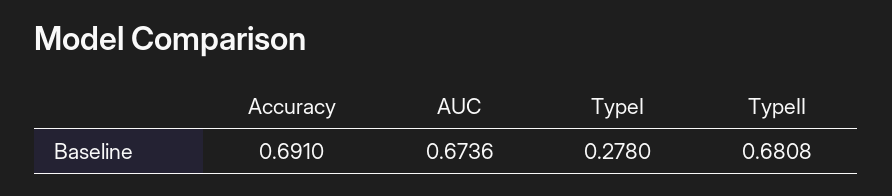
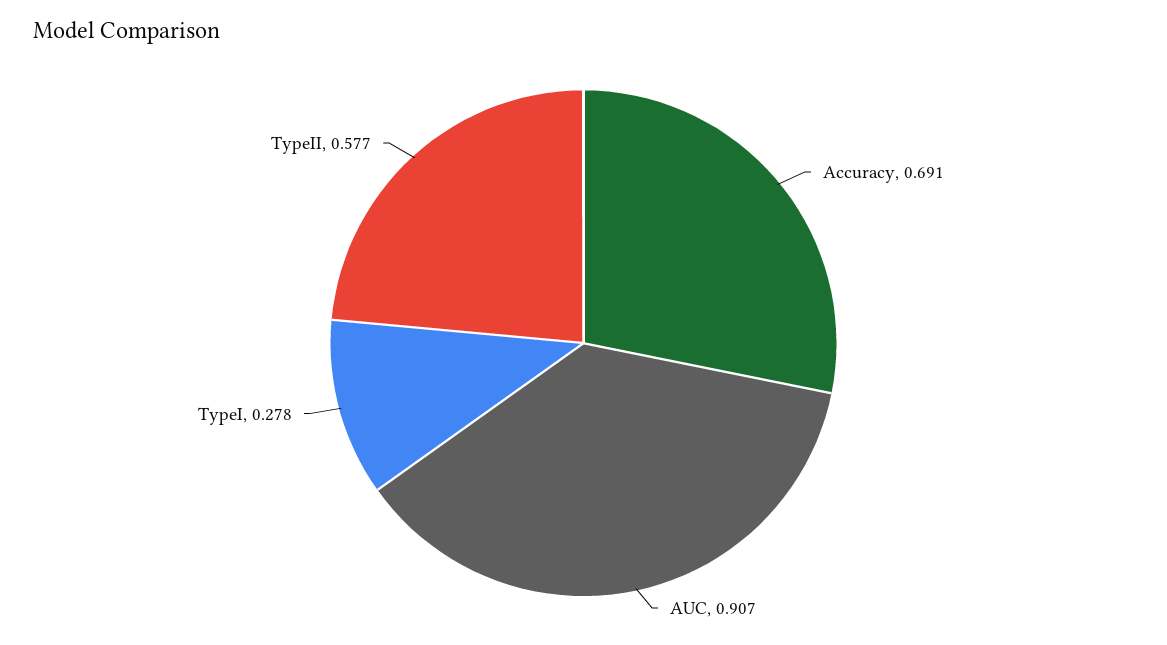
  {
    "Accuracy": 0.691,
-   "AUC": 0.6736,
+   "AUC": 0.907,
    "TypeI": 0.278,
-   "TypeII": 0.6808
+   "TypeII": 0.577
  }

